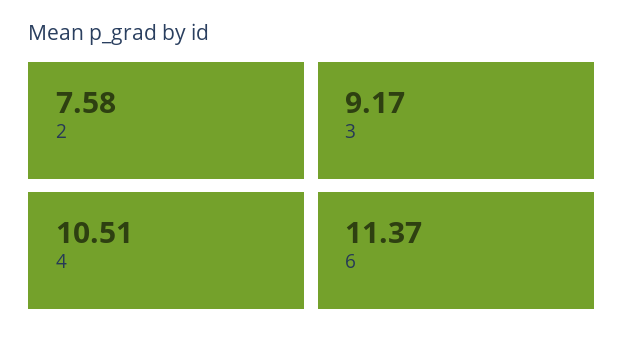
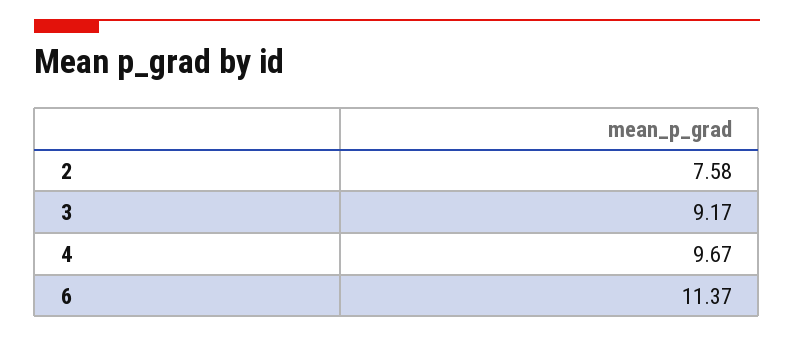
  {
    "2": 7.58,
    "3": 9.17,
-   "4": 10.51,
+   "4": 9.67,
    "6": 11.37
  }

